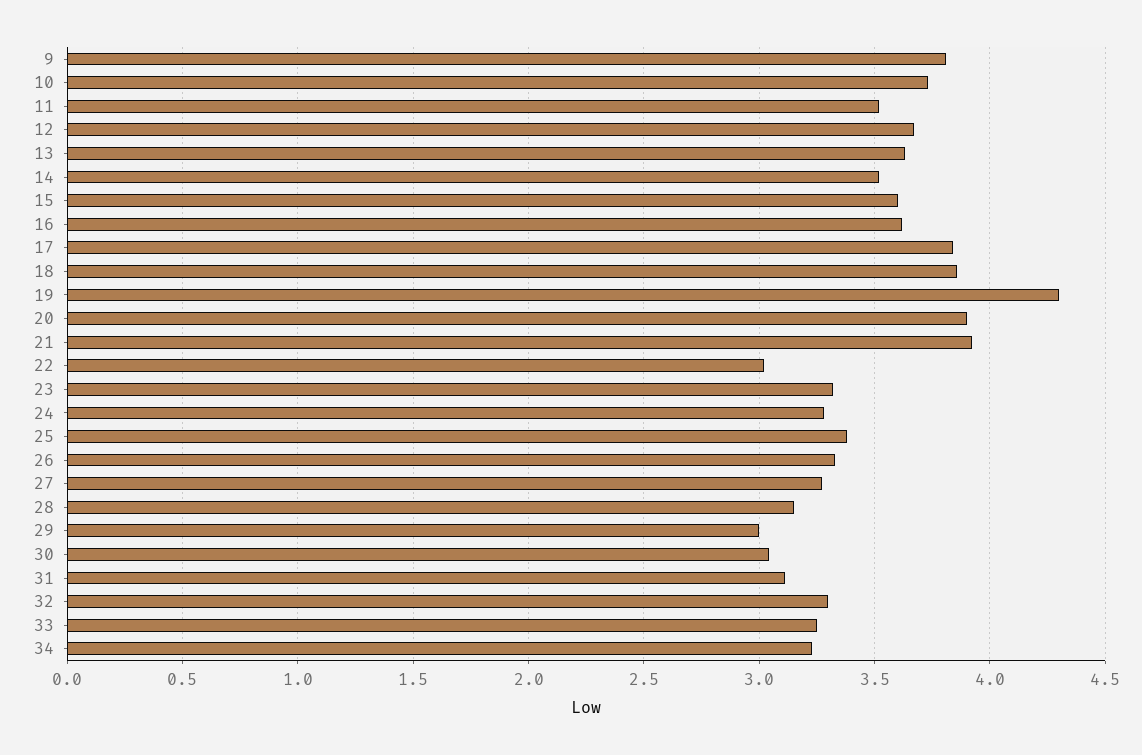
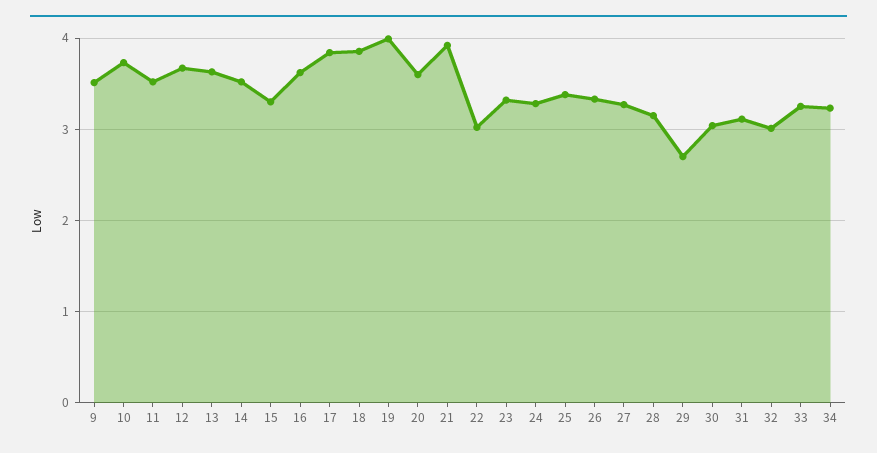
  {
-   "9": 3.8,
+   "9": 3.5,
    "10": 3.75,
    "11": 3.5,
    "12": 3.65,
    "13": 3.65,
    "14": 3.5,
-   "15": 3.6,
+   "15": 3.3,
    "16": 3.6,
    "17": 3.85,
    "18": 3.85,
-   "19": 4.3,
+   "19": 4,
-   "20": 3.9,
+   "20": 3.6,
    "21": 3.9,
    "22": 3,
    "23": 3.3,
    "24": 3.3,
    "25": 3.4,
    "26": 3.35,
    "27": 3.25,
    "28": 3.15,
-   "29": 3,
+   "29": 2.7,
    "30": 3.05,
    "31": 3.1,
-   "32": 3.3,
+   "32": 3,
    "33": 3.25,
    "34": 3.25
  }

